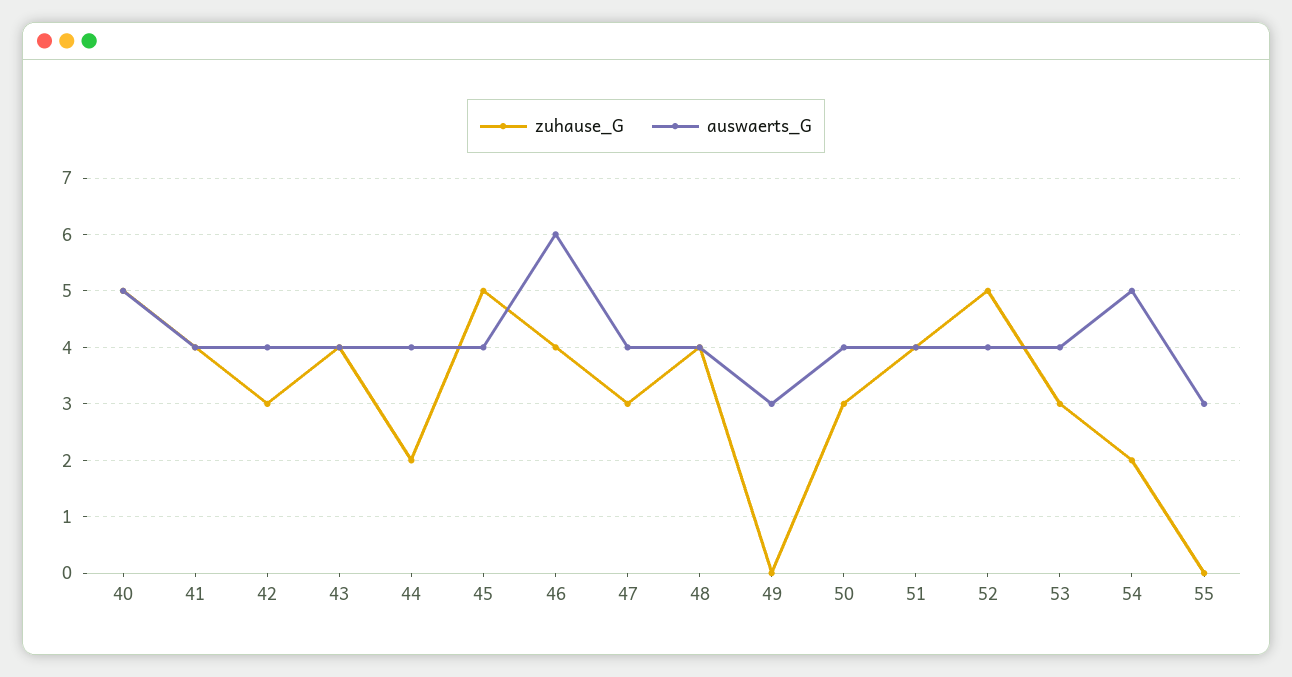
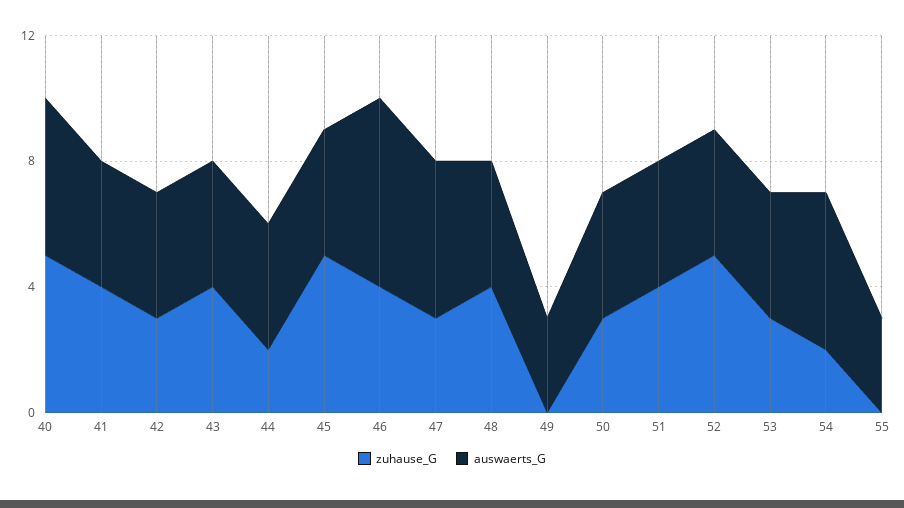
  {
    "zuhause_G": {
      "40": 5,
      "41": 4,
      "42": 3,
      "43": 4,
      "44": 2,
      "45": 5,
      "46": 4,
      "47": 3,
      "48": 4,
      "49": 0,
      "50": 3,
      "51": 4,
      "52": 5,
      "53": 3,
      "54": 2,
      "55": 0
    },
    "auswaerts_G": {
      "40": 5,
      "41": 4,
      "42": 4,
      "43": 4,
      "44": 4,
      "45": 4,
      "46": 6,
-     "47": 4,
+     "47": 5,
      "48": 4,
      "49": 3,
      "50": 4,
      "51": 4,
      "52": 4,
      "53": 4,
      "54": 5,
      "55": 3
    }
  }

